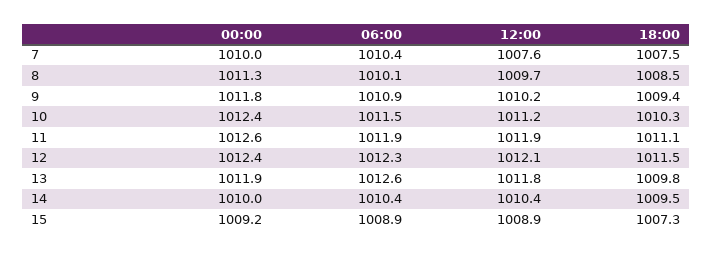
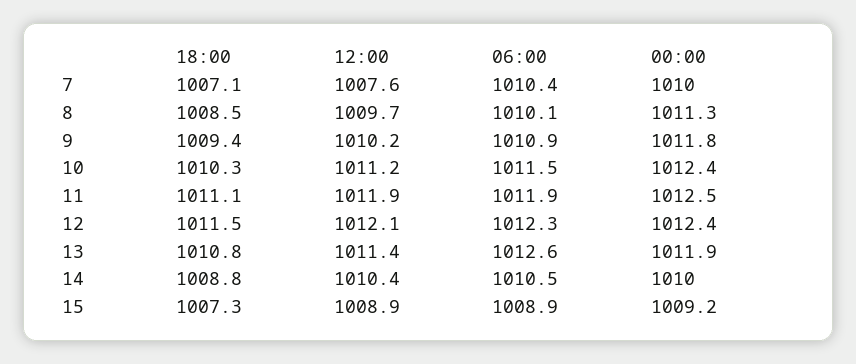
  {
    "00:00": {
      "7": 1010,
      "8": 1011.3,
      "9": 1011.8,
      "10": 1012.4,
-     "11": 1012.6,
+     "11": 1012.5,
      "12": 1012.4,
      "13": 1011.9,
      "14": 1010,
      "15": 1009.2
    },
    "06:00": {
      "7": 1010.4,
      "8": 1010.1,
      "9": 1010.9,
      "10": 1011.5,
      "11": 1011.9,
      "12": 1012.3,
      "13": 1012.6,
-     "14": 1010.4,
+     "14": 1010.5,
      "15": 1008.9
    },
    "12:00": {
      "7": 1007.6,
      "8": 1009.7,
      "9": 1010.2,
      "10": 1011.2,
      "11": 1011.9,
      "12": 1012.1,
-     "13": 1011.8,
+     "13": 1011.4,
      "14": 1010.4,
      "15": 1008.9
    },
    "18:00": {
-     "7": 1007.5,
+     "7": 1007.1,
      "8": 1008.5,
      "9": 1009.4,
      "10": 1010.3,
      "11": 1011.1,
      "12": 1011.5,
-     "13": 1009.8,
+     "13": 1010.8,
-     "14": 1009.5,
+     "14": 1008.8,
      "15": 1007.3
    }
  }

